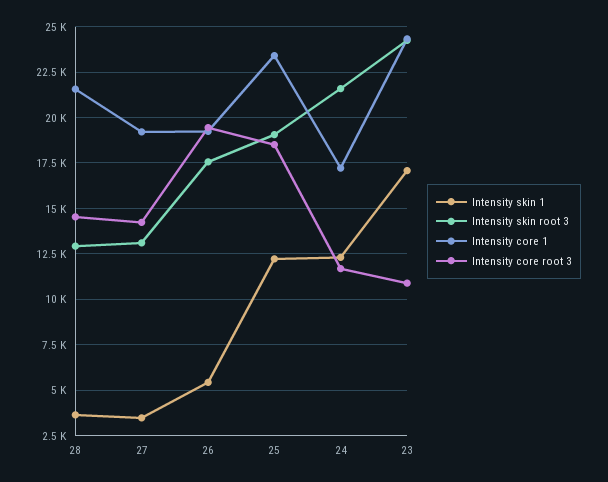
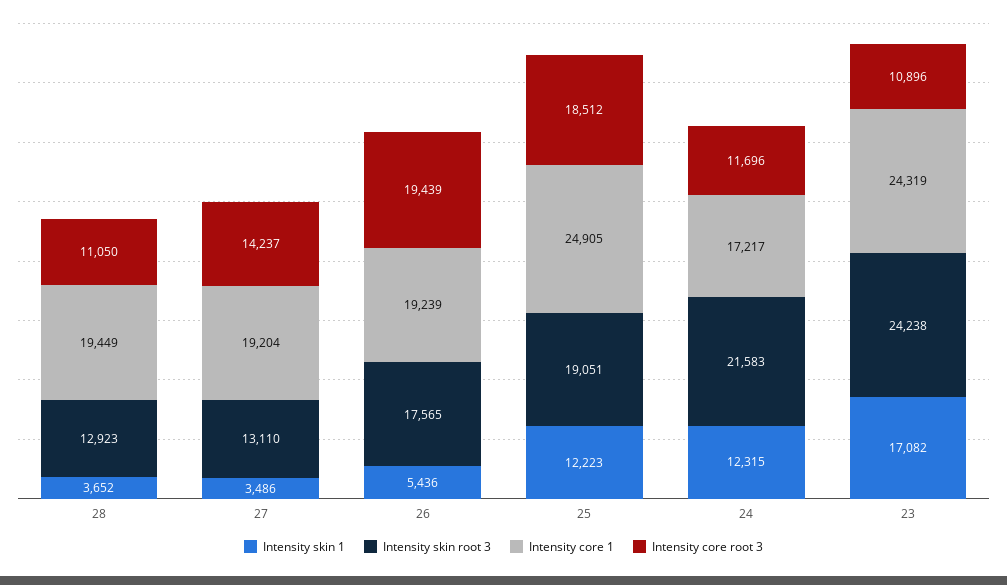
  {
    "Intensity skin 1": {
      "28": 3652,
      "27": 3486,
      "26": 5436,
      "25": 12223,
      "24": 12315,
      "23": 17082
    },
    "Intensity skin root 3": {
      "28": 12923,
      "27": 13110,
      "26": 17565,
      "25": 19051,
      "24": 21583,
      "23": 24238
    },
    "Intensity core 1": {
-     "28": 21500,
+     "28": 19449,
      "27": 19204,
      "26": 19239,
-     "25": 23500,
+     "25": 24905,
      "24": 17217,
      "23": 24319
    },
    "Intensity core root 3": {
-     "28": 14500,
+     "28": 11050,
      "27": 14237,
      "26": 19439,
      "25": 18512,
      "24": 11696,
      "23": 10896
    }
  }

